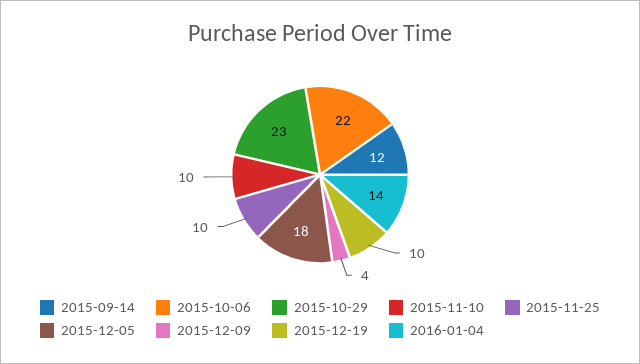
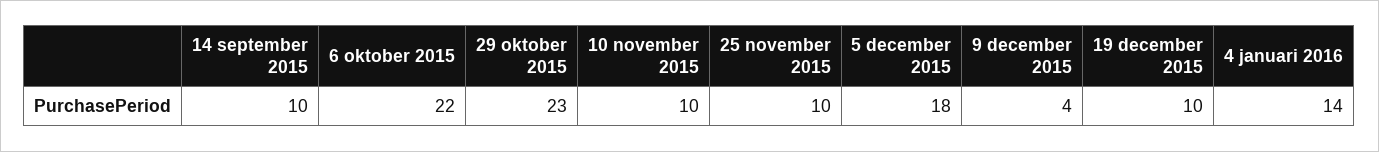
  {
-   "2015-09-14": 12,
+   "2015-09-14": 10,
    "2015-10-06": 22,
    "2015-10-29": 23,
    "2015-11-10": 10,
    "2015-11-25": 10,
    "2015-12-05": 18,
    "2015-12-09": 4,
    "2015-12-19": 10,
    "2016-01-04": 14
  }

